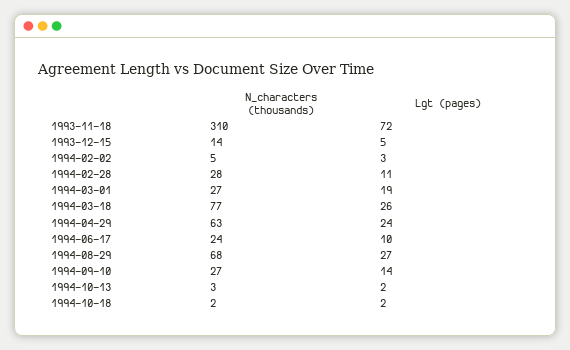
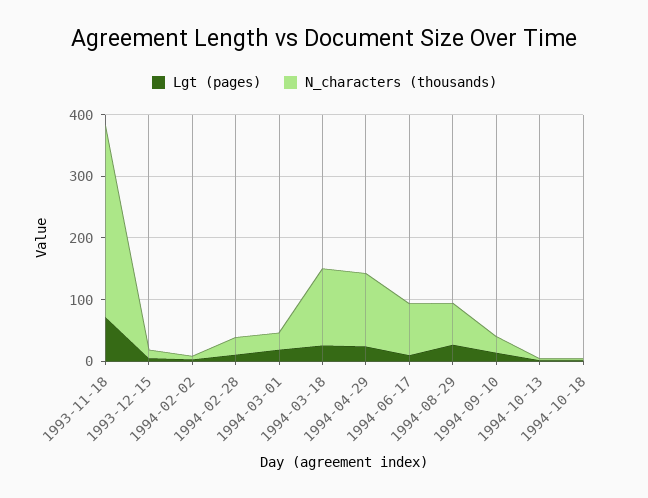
  {
    "N_characters (thousands)": {
      "1993-11-18": 310,
      "1993-12-15": 14,
      "1994-02-02": 5,
      "1994-02-28": 28,
      "1994-03-01": 27,
-     "1994-03-18": 77,
+     "1994-03-18": 120,
-     "1994-04-29": 63,
+     "1994-04-29": 120,
-     "1994-06-17": 24,
+     "1994-06-17": 80,
      "1994-08-29": 68,
      "1994-09-10": 27,
      "1994-10-13": 3,
      "1994-10-18": 2
    },
    "Lgt (pages)": {
      "1993-11-18": 72,
      "1993-12-15": 5,
      "1994-02-02": 3,
      "1994-02-28": 11,
      "1994-03-01": 19,
      "1994-03-18": 26,
      "1994-04-29": 24,
      "1994-06-17": 10,
      "1994-08-29": 27,
      "1994-09-10": 14,
      "1994-10-13": 2,
      "1994-10-18": 2
    }
  }

